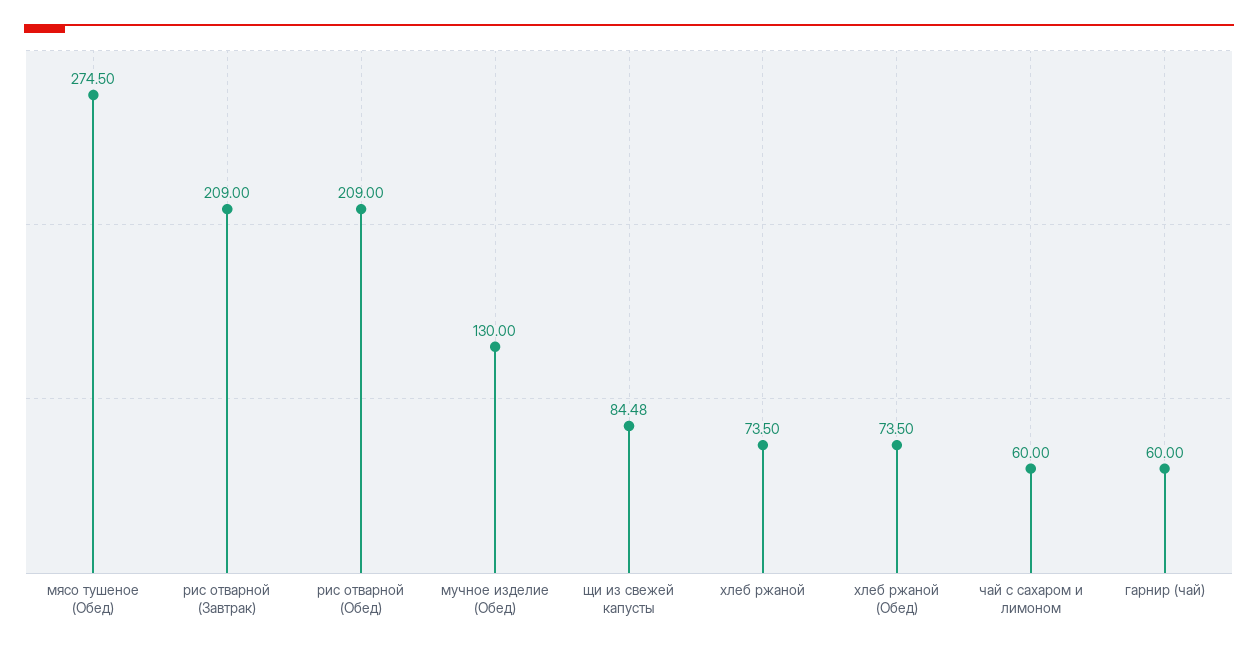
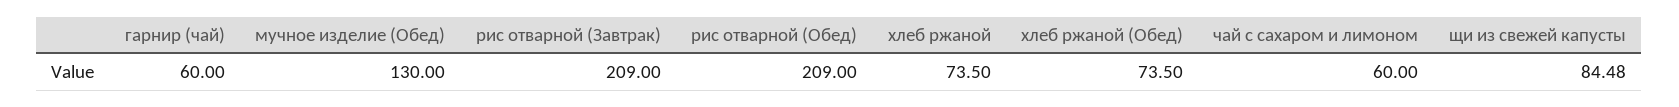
  {
-   "мясо тушеное (Обед)": 274.5,
    "рис отварной (Завтрак)": 209,
    "рис отварной (Обед)": 209,
    "мучное изделие (Обед)": 130,
    "щи из свежей капусты": 84.48,
    "хлеб ржаной": 73.5,
    "хлеб ржаной (Обед)": 73.5,
    "чай с сахаром и лимоном": 60,
    "гарнир (чай)": 60
  }

